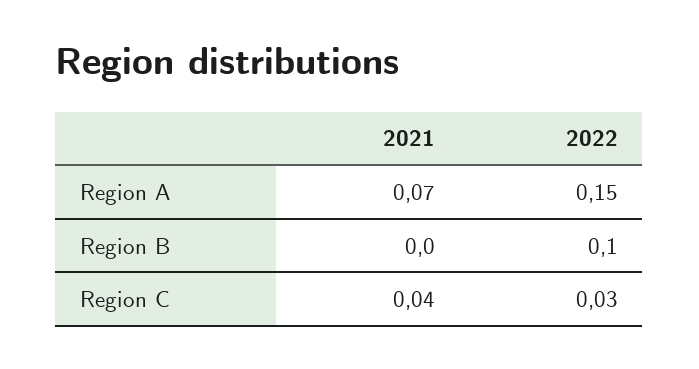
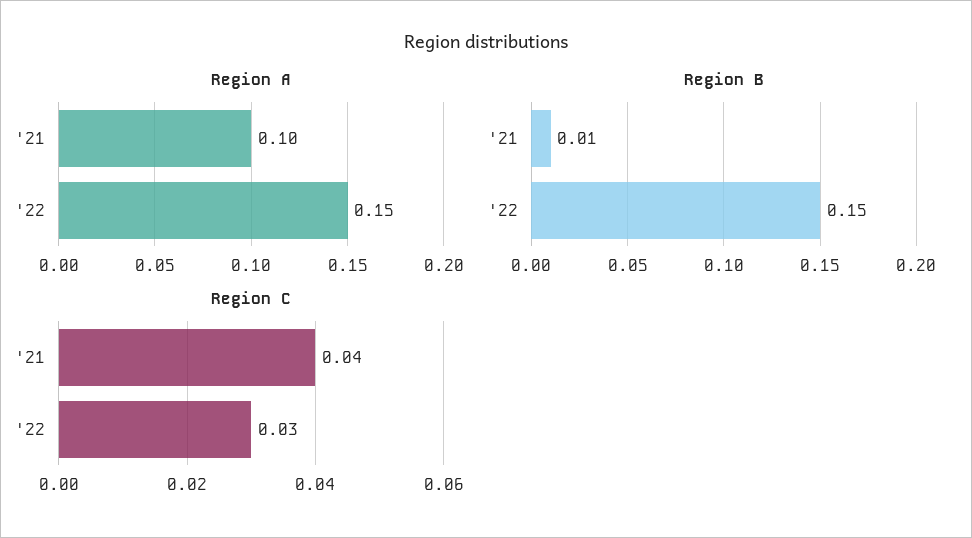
  {
    "Region A": {
-     "2021": 0.07,
+     "2021": 0.1,
      "2022": 0.15
    },
    "Region B": {
-     "2021": 0,
+     "2021": 0.01,
-     "2022": 0.1
+     "2022": 0.15
    },
    "Region C": {
      "2021": 0.04,
      "2022": 0.03
    }
  }

